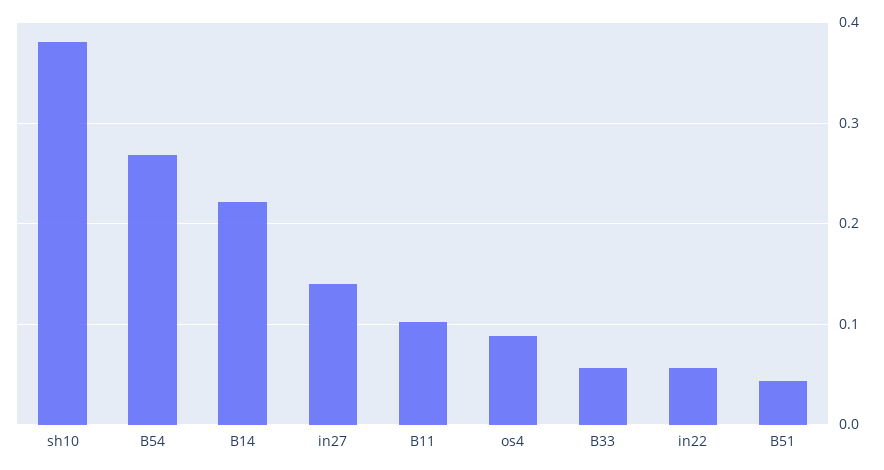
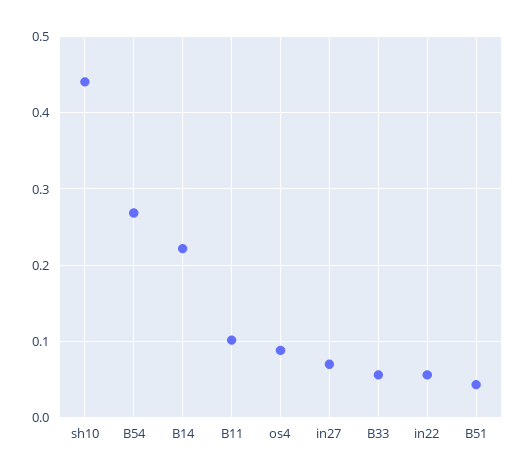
  {
-   "sh10": 0.38,
+   "sh10": 0.44,
    "B54": 0.27,
    "B14": 0.22,
-   "in27": 0.14,
+   "in27": 0.07,
    "B11": 0.1,
    "os4": 0.09,
    "B33": 0.06,
    "in22": 0.06,
    "B51": 0.04
  }

